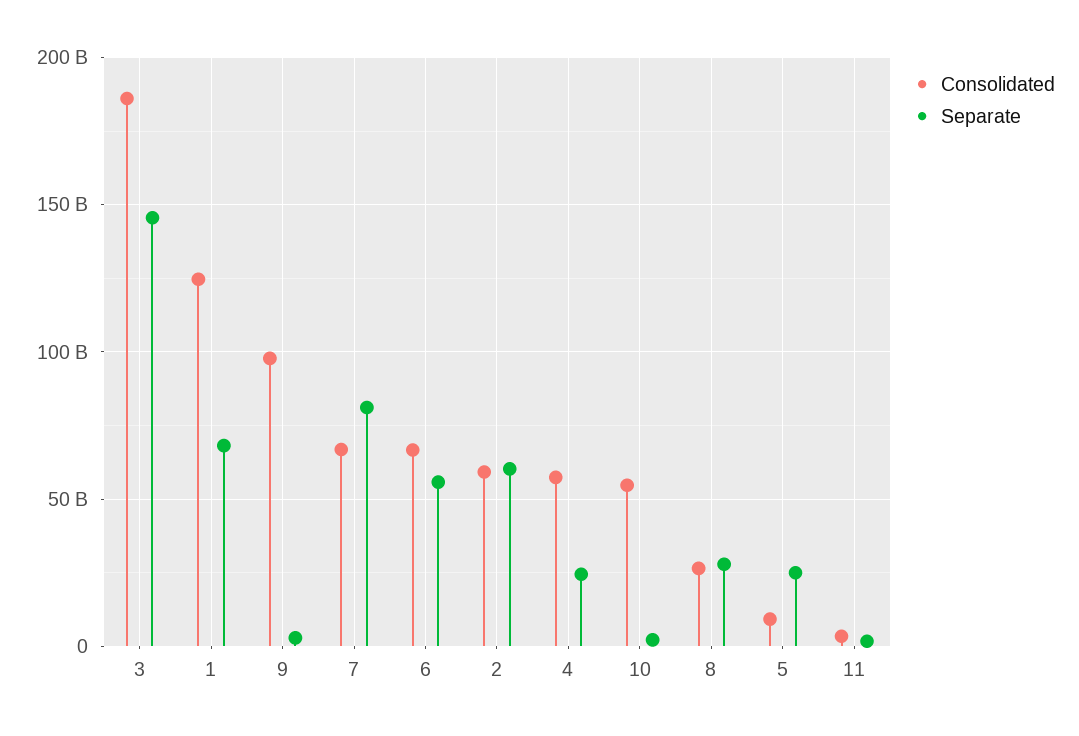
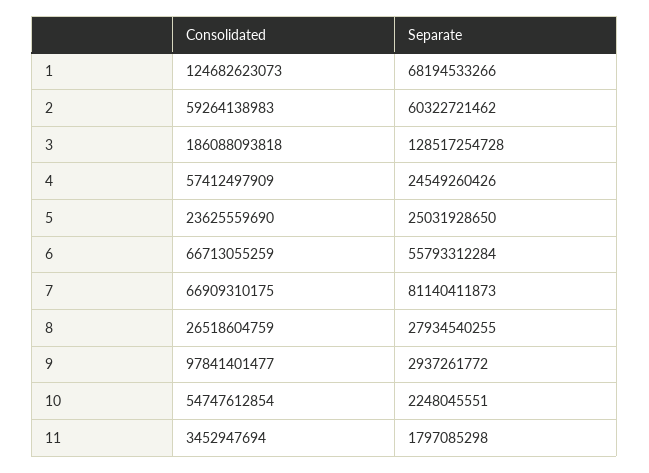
  {
    "Consolidated": {
      "3": 186088093818,
      "1": 124682623073,
      "9": 97841401477,
      "7": 66909310175,
      "6": 66713055259,
      "2": 59264138983,
      "4": 57412497909,
      "10": 54747612854,
      "8": 26518604759,
-     "5": 10000000000,
+     "5": 23625559690,
      "11": 3452947694
    },
    "Separate": {
-     "3": 145000000000,
+     "3": 128517254728,
      "1": 68194533266,
      "9": 2937261772,
      "7": 81140411873,
      "6": 55793312284,
      "2": 60322721462,
      "4": 24549260426,
      "10": 2248045551,
      "8": 27934540255,
      "5": 25031928650,
      "11": 1797085298
    }
  }

